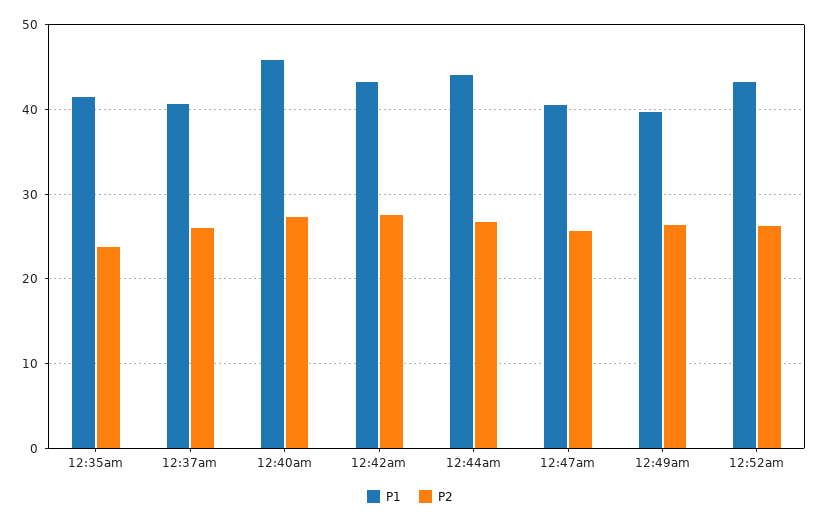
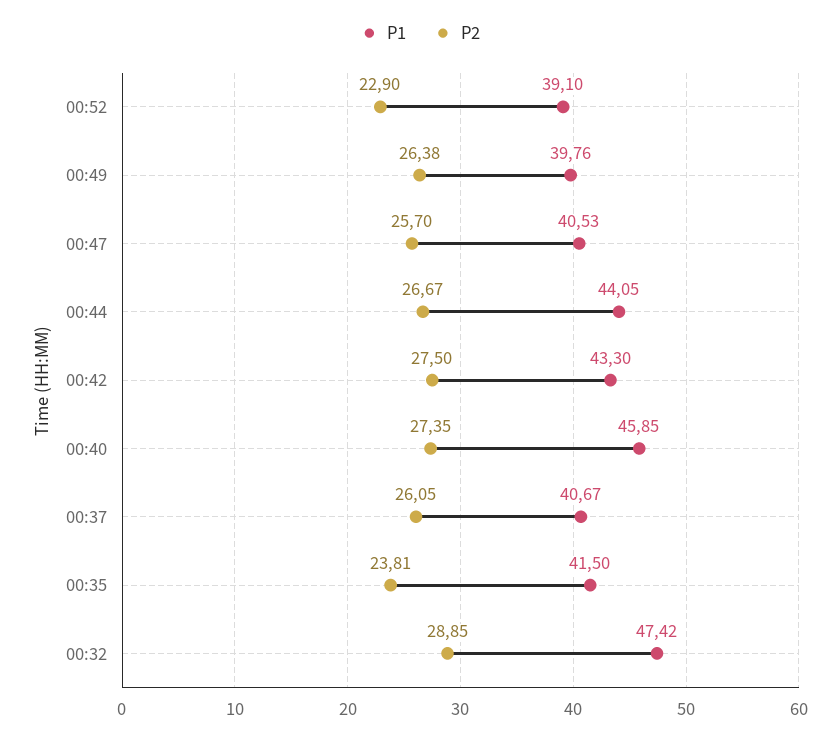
  {
    "P1": {
      "12:35am": 41.5,
      "12:37am": 40.67,
      "12:40am": 45.85,
      "12:42am": 43.3,
      "12:44am": 44.05,
      "12:47am": 40.53,
      "12:49am": 39.76,
-     "12:52am": 43
+     "12:52am": 39.1,
+     "00:32": 47.42
    },
    "P2": {
      "12:35am": 23.81,
      "12:37am": 26.05,
      "12:40am": 27.35,
      "12:42am": 27.5,
      "12:44am": 26.67,
      "12:47am": 25.7,
      "12:49am": 26.38,
-     "12:52am": 26
+     "12:52am": 22.9,
+     "00:32": 28.85
    }
  }

